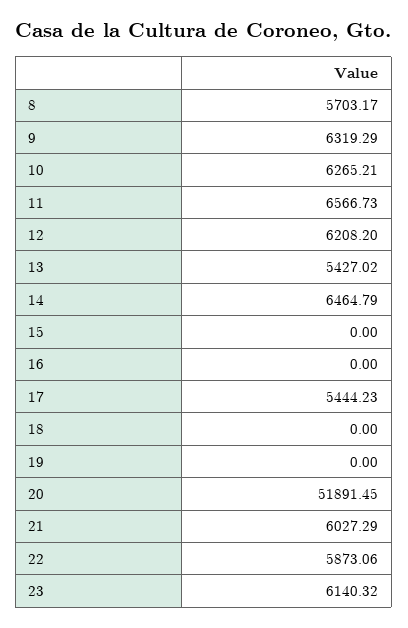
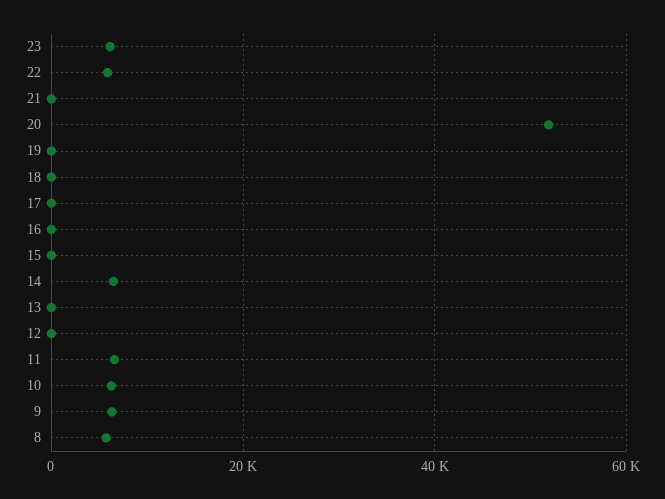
  {
    "8": 5703.17,
    "9": 6319.29,
    "10": 6265.21,
    "11": 6566.73,
-   "12": 6208.2,
+   "12": 0,
-   "13": 5427.02,
+   "13": 0,
    "14": 6464.79,
    "15": 0,
    "16": 0,
-   "17": 5444.23,
+   "17": 0,
    "18": 0,
    "19": 0,
    "20": 51891.45,
-   "21": 6027.29,
+   "21": 0,
    "22": 5873.06,
    "23": 6140.32
  }

